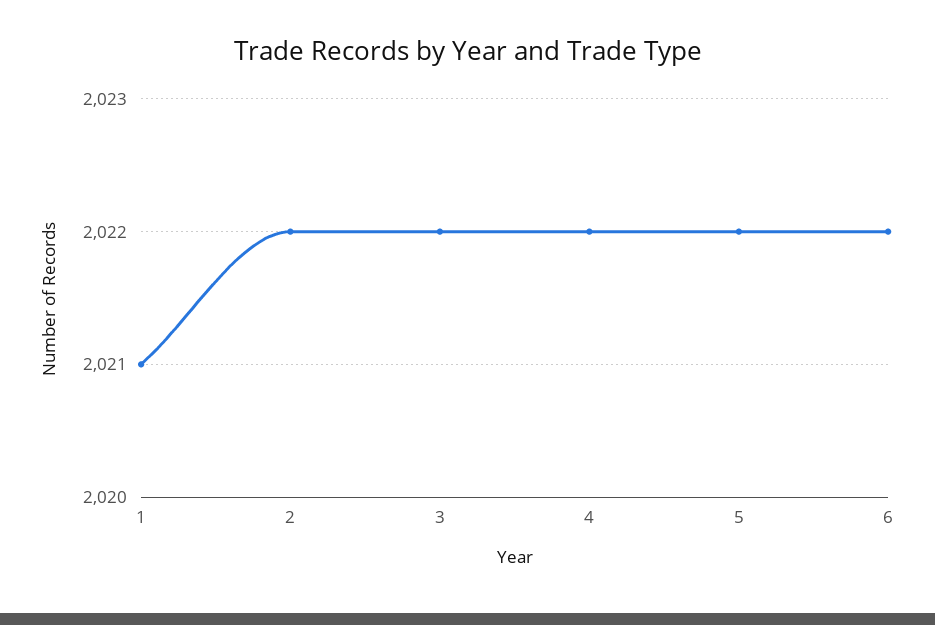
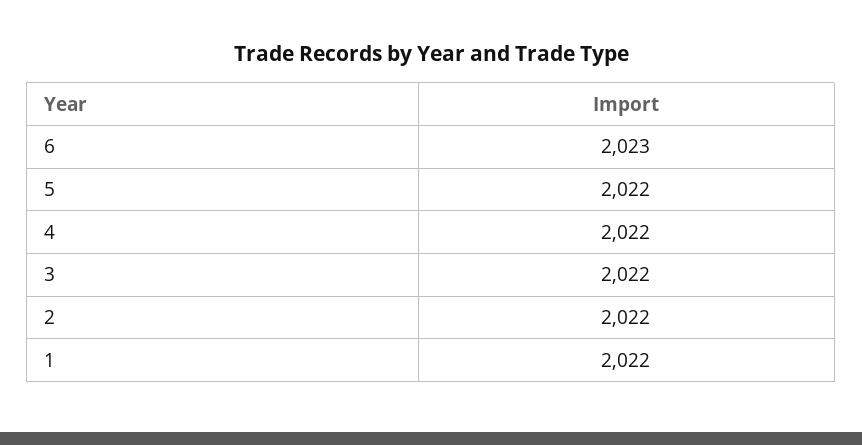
  {
-   "1": 2021,
+   "1": 2022,
    "2": 2022,
    "3": 2022,
    "4": 2022,
    "5": 2022,
-   "6": 2022
+   "6": 2023
  }

